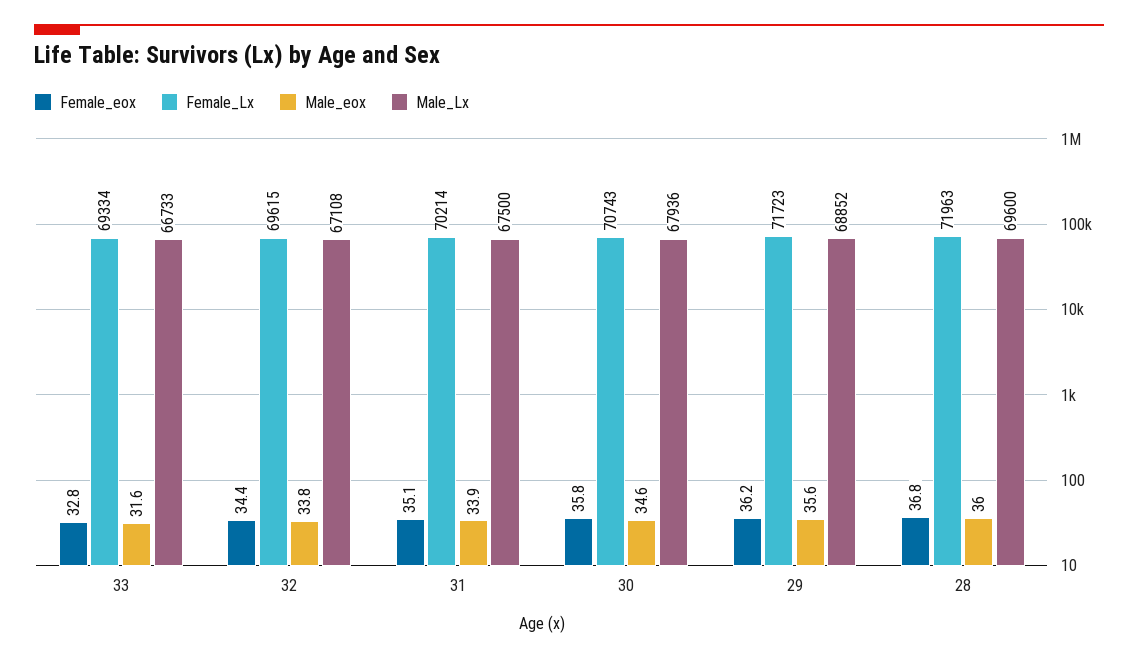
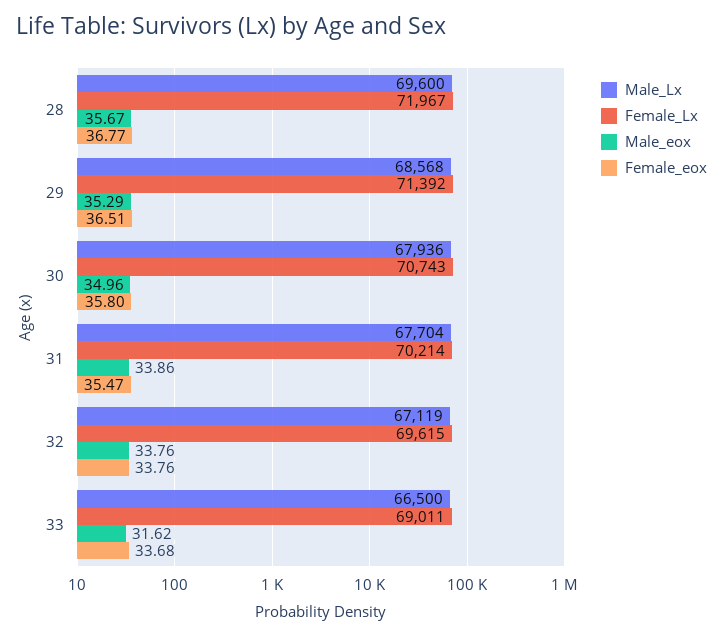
  {
    "Female_eox": {
-     "33": 32.8,
+     "33": 33.68,
-     "32": 34.4,
+     "32": 33.76,
-     "31": 35.1,
+     "31": 35.47,
      "30": 35.8,
-     "29": 36.2,
+     "29": 36.51,
      "28": 36.77
    },
    "Female_Lx": {
-     "33": 69334,
+     "33": 69011,
      "32": 69615,
      "31": 70214,
      "30": 70743,
-     "29": 71723,
+     "29": 71392,
-     "28": 71963
+     "28": 71967
    },
    "Male_eox": {
      "33": 31.62,
      "32": 33.76,
      "31": 33.86,
-     "30": 34.6,
+     "30": 34.96,
-     "29": 35.6,
+     "29": 35.29,
-     "28": 36
+     "28": 35.67
    },
    "Male_Lx": {
-     "33": 66733,
+     "33": 66500,
-     "32": 67108,
+     "32": 67119,
-     "31": 67500,
+     "31": 67704,
      "30": 67936,
-     "29": 68852,
+     "29": 68568,
      "28": 69600
    }
  }

